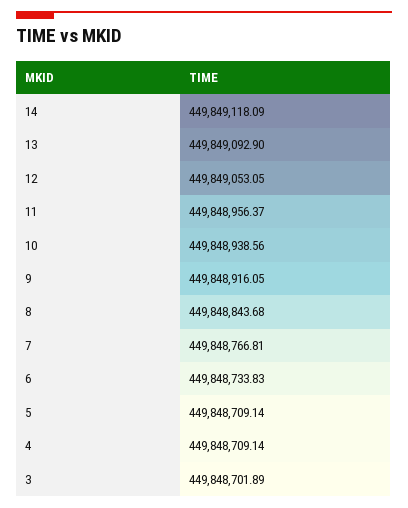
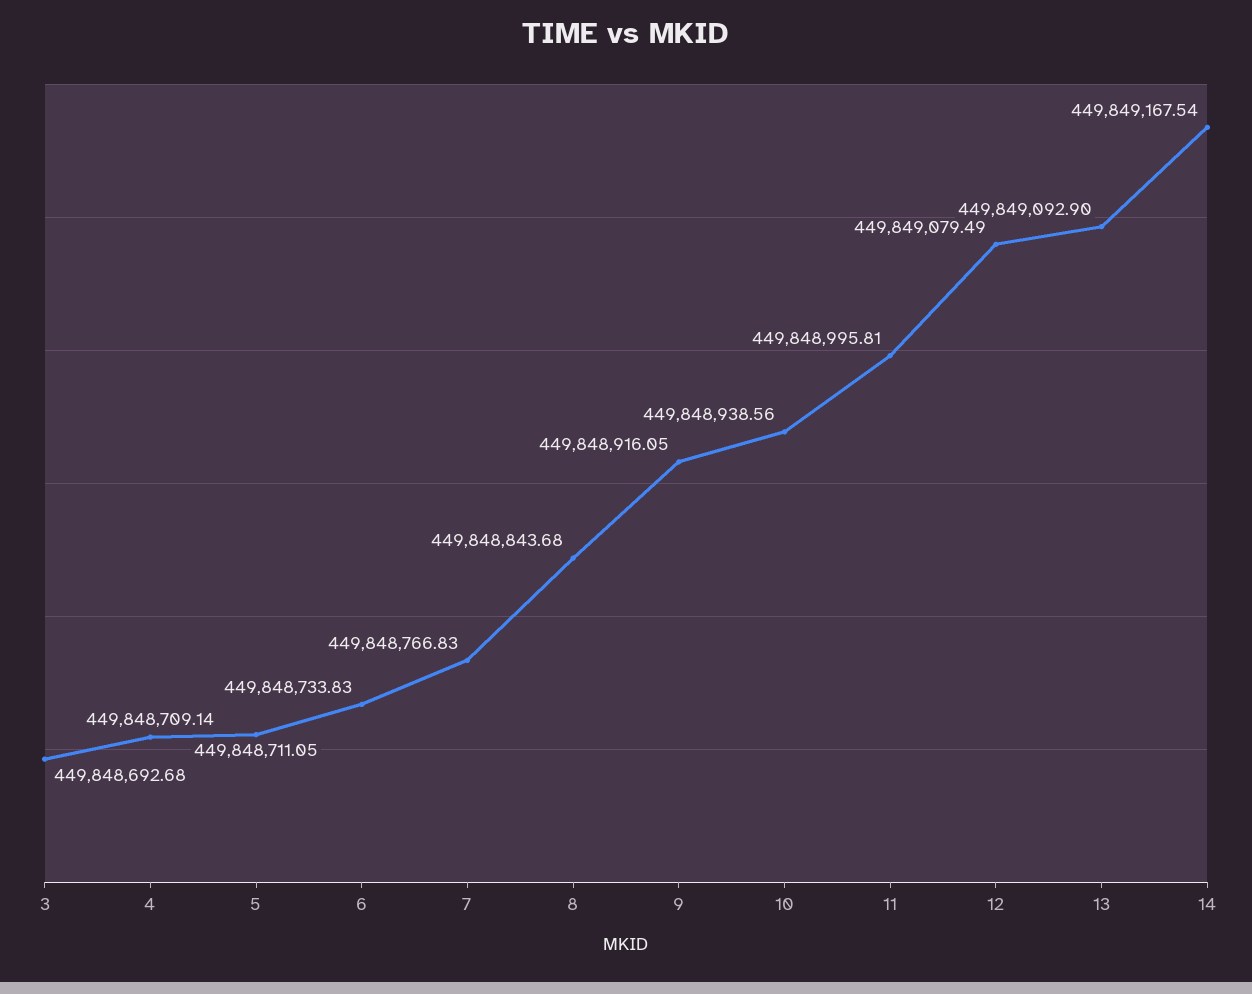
  {
-   "14": 449849118.09,
+   "14": 449849167.54,
    "13": 449849092.9,
-   "12": 449849053.05,
+   "12": 449849079.49,
-   "11": 449848956.37,
+   "11": 449848995.81,
    "10": 449848938.56,
    "9": 449848916.05,
    "8": 449848843.68,
-   "7": 449848766.81,
+   "7": 449848766.83,
    "6": 449848733.83,
-   "5": 449848709.14,
+   "5": 449848711.05,
    "4": 449848709.14,
-   "3": 449848701.89
+   "3": 449848692.68
  }

